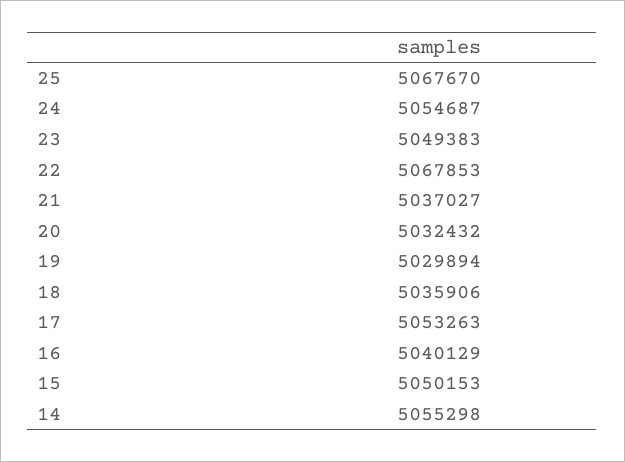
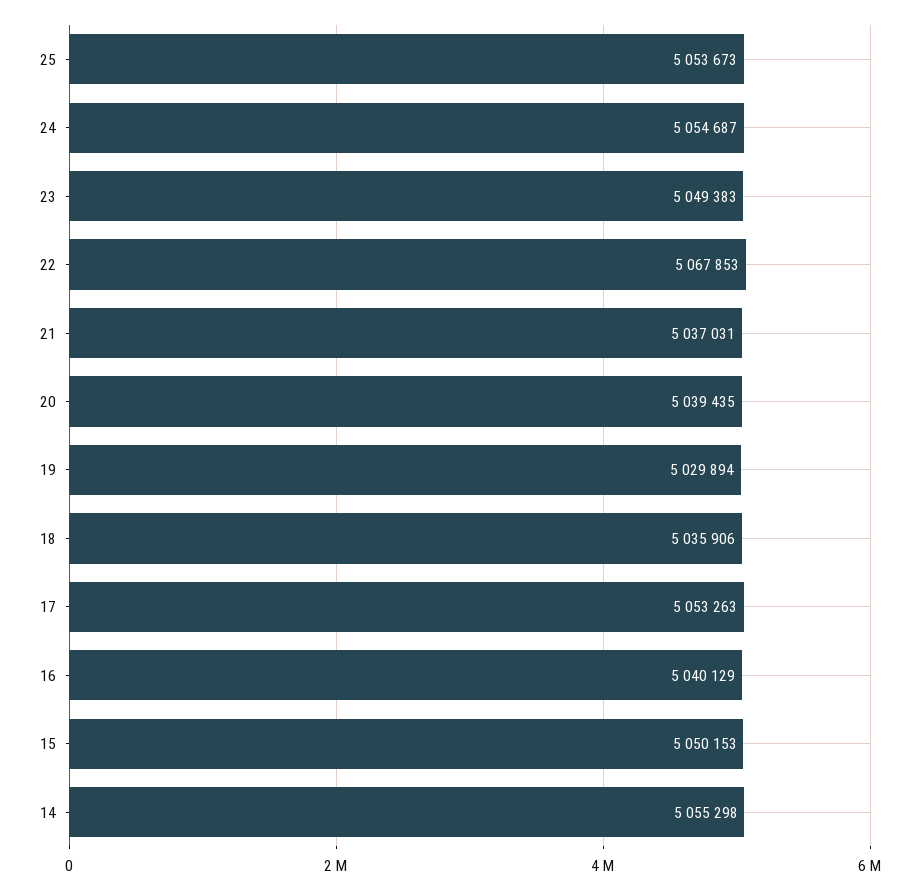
  {
-   "25": 5067670,
+   "25": 5053673,
    "24": 5054687,
    "23": 5049383,
    "22": 5067853,
-   "21": 5037027,
+   "21": 5037031,
-   "20": 5032432,
+   "20": 5039435,
    "19": 5029894,
    "18": 5035906,
    "17": 5053263,
    "16": 5040129,
    "15": 5050153,
    "14": 5055298
  }

